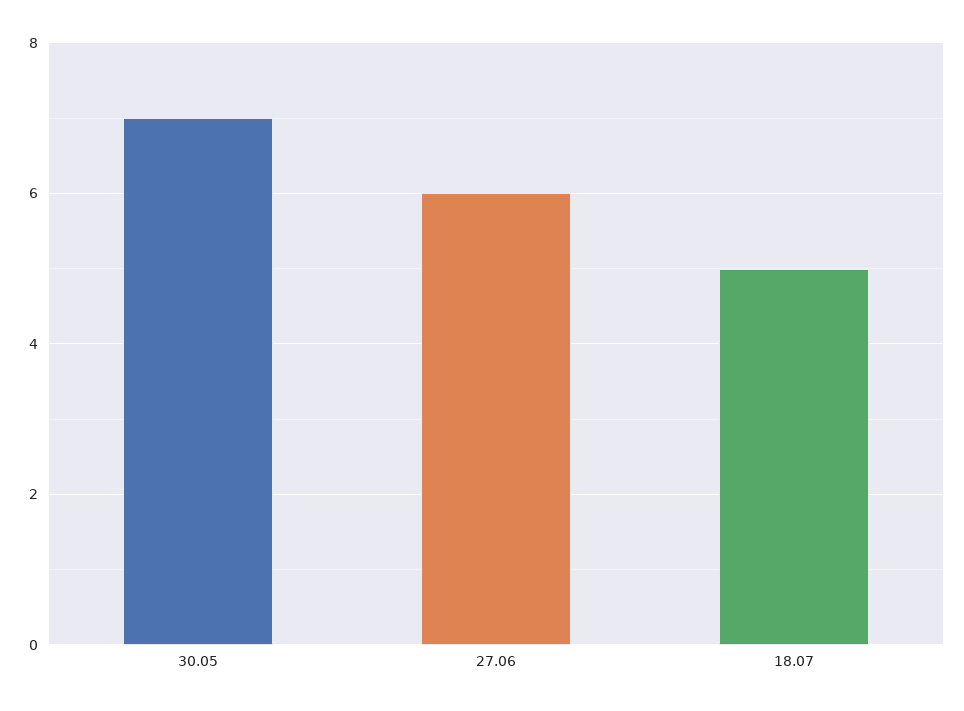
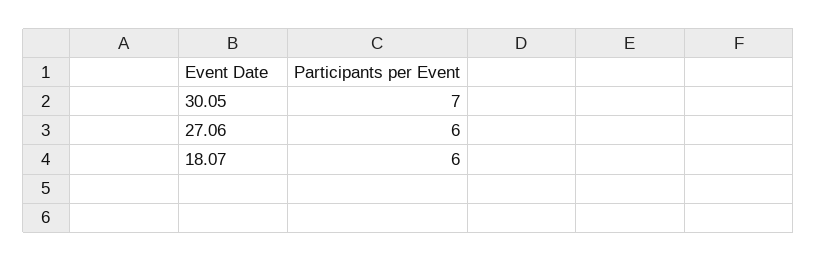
  {
    "30.05": 7,
    "27.06": 6,
-   "18.07": 5
+   "18.07": 6
  }

